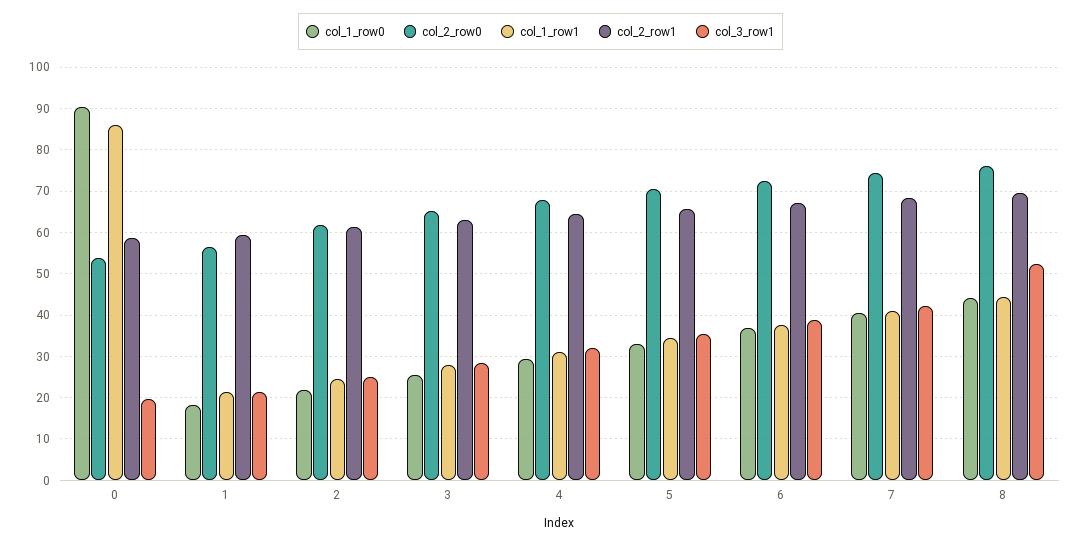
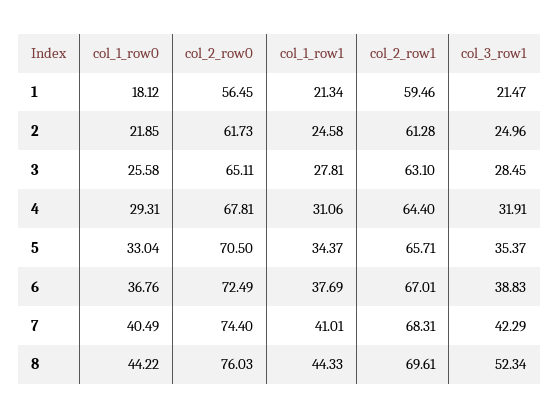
  {
    "col_1_row0": {
-     "0": 90,
      "1": 18.12,
      "2": 21.85,
      "3": 25.58,
      "4": 29.31,
      "5": 33.04,
      "6": 36.76,
      "7": 40.49,
      "8": 44.22
    },
    "col_2_row0": {
-     "0": 54,
      "1": 56.45,
      "2": 61.73,
      "3": 65.11,
      "4": 67.81,
      "5": 70.5,
      "6": 72.49,
      "7": 74.4,
      "8": 76.03
    },
    "col_1_row1": {
-     "0": 86,
      "1": 21.34,
      "2": 24.58,
      "3": 27.81,
      "4": 31.06,
      "5": 34.37,
      "6": 37.69,
      "7": 41.01,
      "8": 44.33
    },
    "col_2_row1": {
-     "0": 58,
      "1": 59.46,
      "2": 61.28,
      "3": 63.1,
      "4": 64.4,
      "5": 65.71,
      "6": 67.01,
      "7": 68.31,
      "8": 69.61
    },
    "col_3_row1": {
-     "0": 20,
      "1": 21.47,
      "2": 24.96,
      "3": 28.45,
      "4": 31.91,
      "5": 35.37,
      "6": 38.83,
      "7": 42.29,
      "8": 52.34
    }
  }

